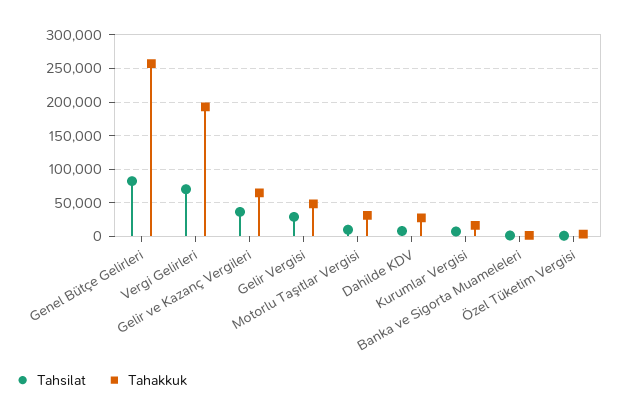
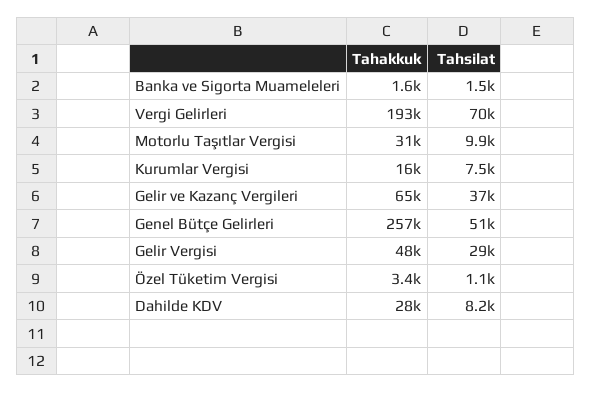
  {
    "Tahsilat": {
-     "Genel Bütçe Gelirleri": 80000,
+     "Genel Bütçe Gelirleri": 51000,
      "Vergi Gelirleri": 70000,
      "Gelir ve Kazanç Vergileri": 37000,
      "Gelir Vergisi": 29000,
      "Motorlu Taşıtlar Vergisi": 9900,
      "Dahilde KDV": 8200,
      "Kurumlar Vergisi": 7500,
      "Banka ve Sigorta Muameleleri": 1500,
      "Özel Tüketim Vergisi": 1100
    },
    "Tahakkuk": {
      "Genel Bütçe Gelirleri": 257000,
      "Vergi Gelirleri": 193000,
      "Gelir ve Kazanç Vergileri": 65000,
      "Gelir Vergisi": 48000,
      "Motorlu Taşıtlar Vergisi": 31000,
      "Dahilde KDV": 28000,
      "Kurumlar Vergisi": 16000,
      "Banka ve Sigorta Muameleleri": 1600,
      "Özel Tüketim Vergisi": 3400
    }
  }

